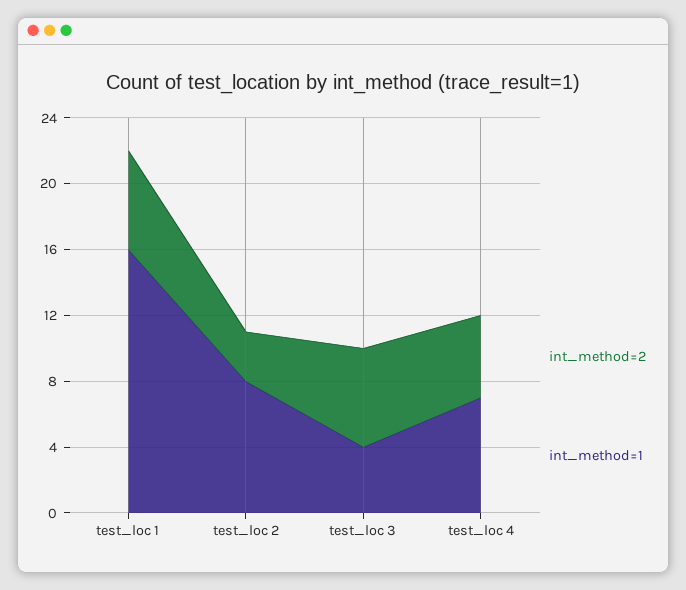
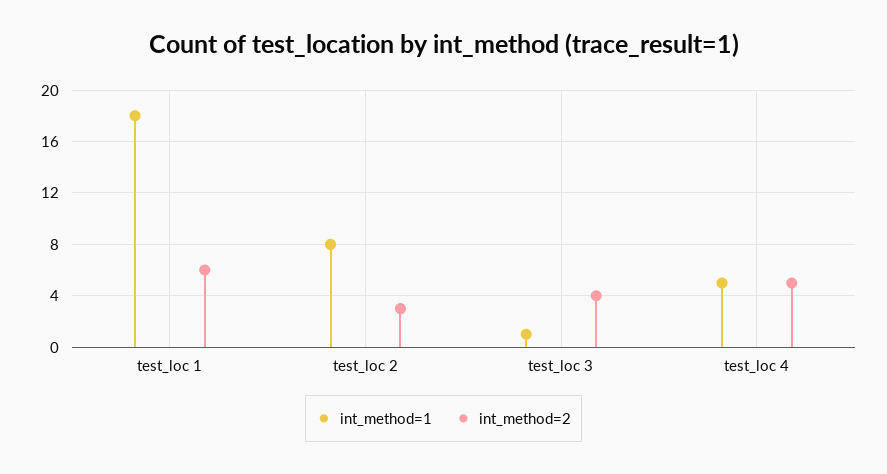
  {
    "int_method=2": {
      "test_loc 1": 6,
      "test_loc 2": 3,
-     "test_loc 3": 6,
+     "test_loc 3": 4,
      "test_loc 4": 5
    },
    "int_method=1": {
-     "test_loc 1": 16,
+     "test_loc 1": 18,
      "test_loc 2": 8,
-     "test_loc 3": 4,
+     "test_loc 3": 1,
-     "test_loc 4": 7
+     "test_loc 4": 5
    }
  }

